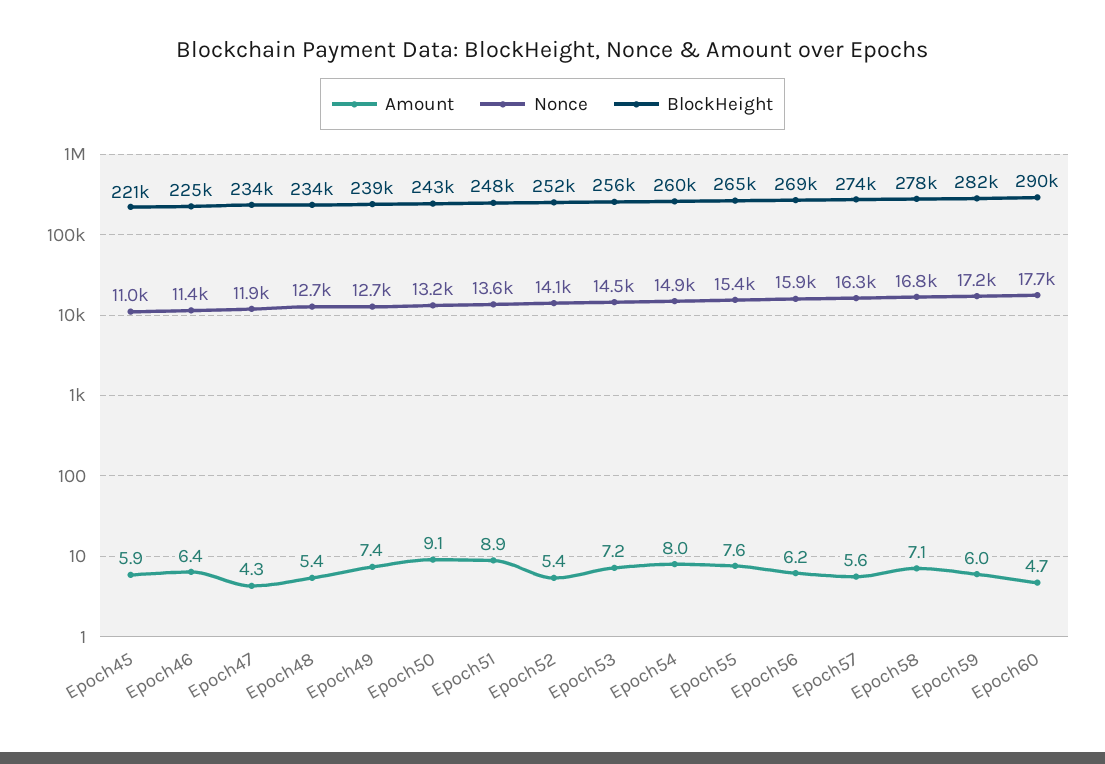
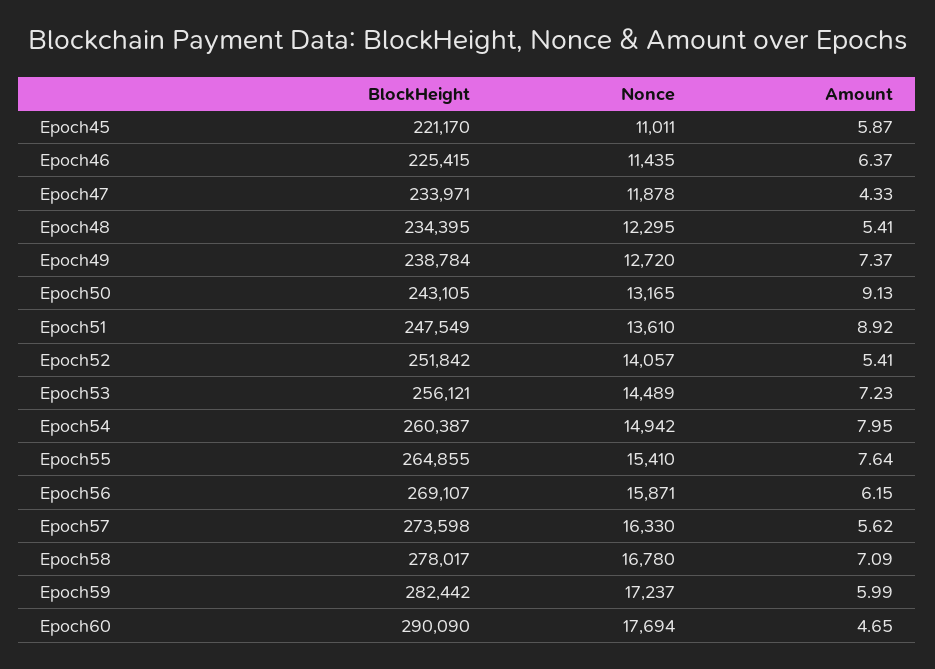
  {
    "Amount": {
      "Epoch45": 5.87,
      "Epoch46": 6.37,
      "Epoch47": 4.33,
      "Epoch48": 5.41,
      "Epoch49": 7.37,
      "Epoch50": 9.13,
      "Epoch51": 8.92,
      "Epoch52": 5.41,
      "Epoch53": 7.23,
      "Epoch54": 7.95,
      "Epoch55": 7.64,
      "Epoch56": 6.15,
      "Epoch57": 5.62,
      "Epoch58": 7.09,
      "Epoch59": 5.99,
      "Epoch60": 4.65
    },
    "Nonce": {
      "Epoch45": 11011,
      "Epoch46": 11435,
      "Epoch47": 11878,
-     "Epoch48": 12700,
+     "Epoch48": 12295,
      "Epoch49": 12720,
      "Epoch50": 13165,
      "Epoch51": 13610,
      "Epoch52": 14057,
      "Epoch53": 14489,
      "Epoch54": 14942,
      "Epoch55": 15410,
      "Epoch56": 15871,
      "Epoch57": 16330,
      "Epoch58": 16780,
      "Epoch59": 17237,
      "Epoch60": 17694
    },
    "BlockHeight": {
      "Epoch45": 221170,
      "Epoch46": 225415,
      "Epoch47": 233971,
      "Epoch48": 234395,
      "Epoch49": 238784,
      "Epoch50": 243105,
      "Epoch51": 247549,
      "Epoch52": 251842,
      "Epoch53": 256121,
      "Epoch54": 260387,
      "Epoch55": 264855,
      "Epoch56": 269107,
      "Epoch57": 273598,
      "Epoch58": 278017,
      "Epoch59": 282442,
      "Epoch60": 290090
    }
  }

